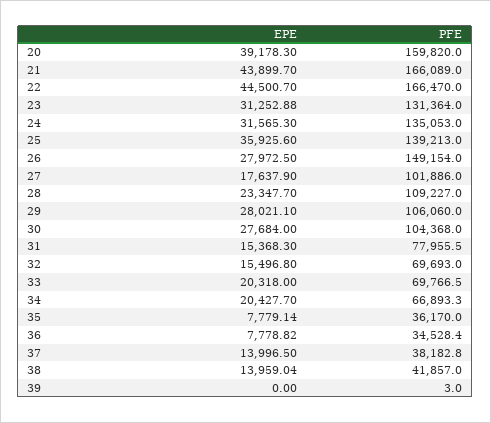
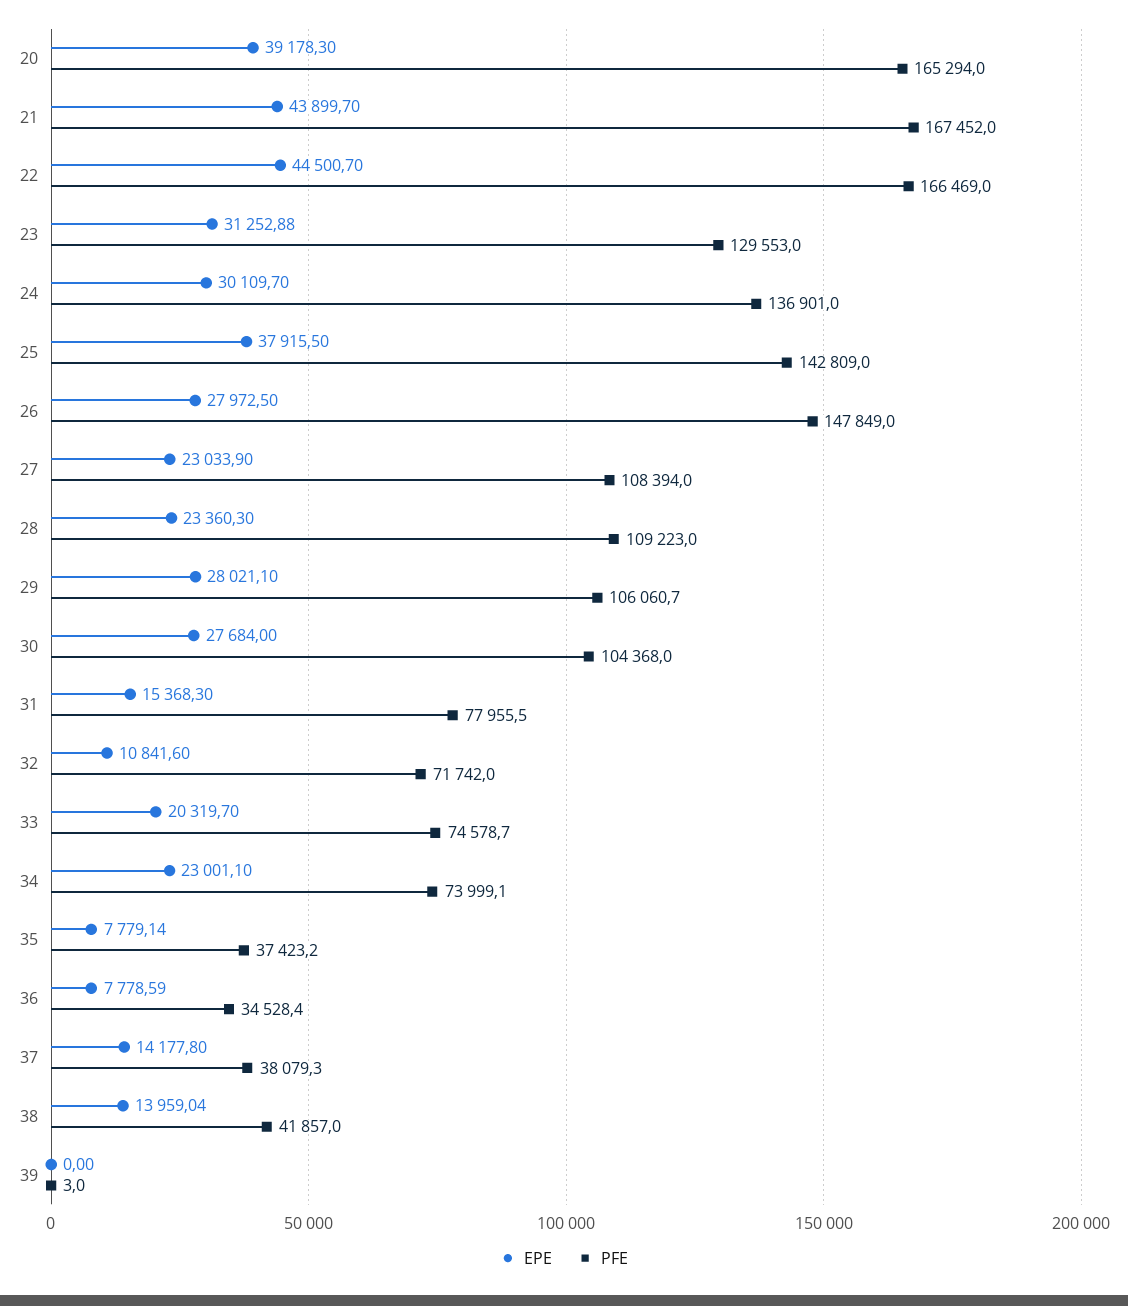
  {
    "EPE": {
      "20": 39178.3,
      "21": 43899.7,
      "22": 44500.7,
      "23": 31252.88,
-     "24": 31565.3,
+     "24": 30109.7,
-     "25": 35925.6,
+     "25": 37915.5,
      "26": 27972.5,
-     "27": 17637.9,
+     "27": 23033.9,
-     "28": 23347.7,
+     "28": 23360.3,
      "29": 28021.1,
      "30": 27684,
      "31": 15368.3,
-     "32": 15496.8,
+     "32": 10841.6,
-     "33": 20318,
+     "33": 20319.7,
-     "34": 20427.7,
+     "34": 23001.1,
      "35": 7779.14,
-     "36": 7778.82,
+     "36": 7778.59,
-     "37": 13996.5,
+     "37": 14177.8,
      "38": 13959.04,
      "39": 0
    },
    "PFE": {
-     "20": 159820,
+     "20": 165294,
-     "21": 166089,
+     "21": 167452,
-     "22": 166470,
+     "22": 166469,
-     "23": 131364,
+     "23": 129553,
-     "24": 135053,
+     "24": 136901,
-     "25": 139213,
+     "25": 142809,
-     "26": 149154,
+     "26": 147849,
-     "27": 101886,
+     "27": 108394,
-     "28": 109227,
+     "28": 109223,
-     "29": 106060,
+     "29": 106060.7,
      "30": 104368,
      "31": 77955.5,
-     "32": 69693,
+     "32": 71742,
-     "33": 69766.5,
+     "33": 74578.7,
-     "34": 66893.3,
+     "34": 73999.1,
-     "35": 36170,
+     "35": 37423.2,
      "36": 34528.4,
-     "37": 38182.8,
+     "37": 38079.3,
      "38": 41857,
      "39": 3
    }
  }

